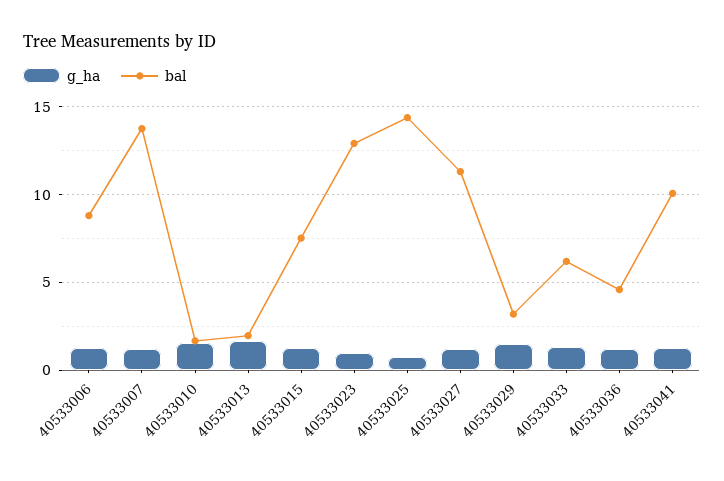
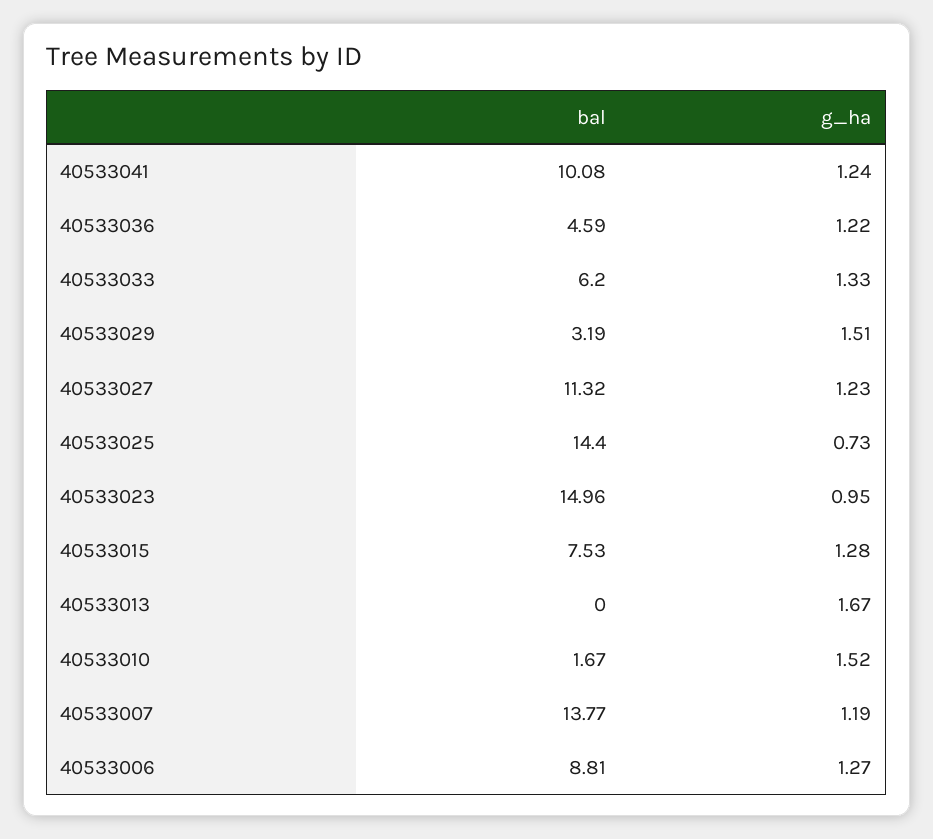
  {
    "g_ha": {
      "40533006": 1.27,
      "40533007": 1.19,
      "40533010": 1.52,
      "40533013": 1.67,
      "40533015": 1.28,
      "40533023": 0.95,
      "40533025": 0.73,
      "40533027": 1.23,
      "40533029": 1.51,
      "40533033": 1.33,
      "40533036": 1.22,
      "40533041": 1.24
    },
    "bal": {
      "40533006": 8.81,
      "40533007": 13.77,
      "40533010": 1.67,
-     "40533013": 2,
+     "40533013": 0,
      "40533015": 7.53,
-     "40533023": 13,
+     "40533023": 14.96,
      "40533025": 14.4,
      "40533027": 11.32,
      "40533029": 3.19,
      "40533033": 6.2,
      "40533036": 4.59,
      "40533041": 10.08
    }
  }

